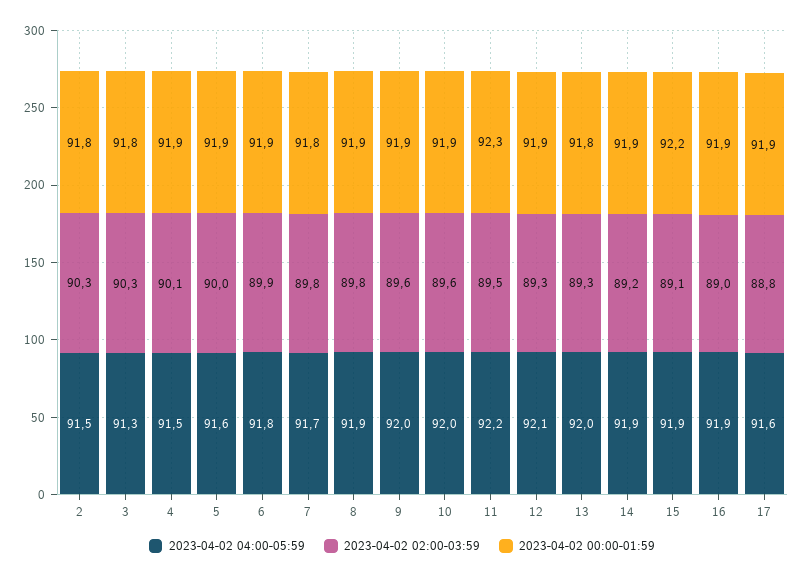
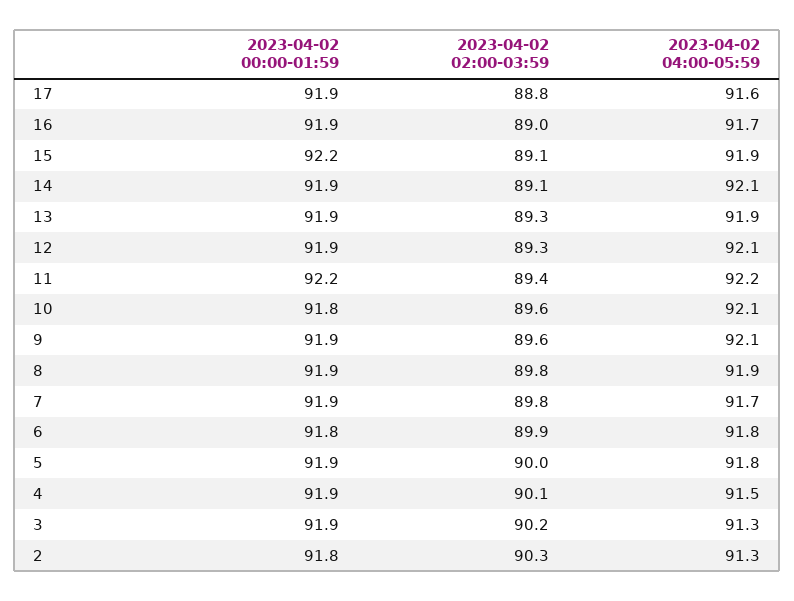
  {
    "2023-04-02 04:00-05:59": {
-     "2": 91.5,
+     "2": 91.3,
      "3": 91.3,
      "4": 91.5,
-     "5": 91.6,
+     "5": 91.8,
      "6": 91.8,
      "7": 91.7,
      "8": 91.9,
-     "9": 92,
+     "9": 92.1,
-     "10": 92,
+     "10": 92.1,
      "11": 92.2,
      "12": 92.1,
-     "13": 92,
+     "13": 91.9,
-     "14": 91.9,
+     "14": 92.1,
      "15": 91.9,
-     "16": 91.9,
+     "16": 91.7,
      "17": 91.6
    },
    "2023-04-02 02:00-03:59": {
      "2": 90.3,
-     "3": 90.3,
+     "3": 90.2,
      "4": 90.1,
      "5": 90,
      "6": 89.9,
      "7": 89.8,
      "8": 89.8,
      "9": 89.6,
      "10": 89.6,
-     "11": 89.5,
+     "11": 89.4,
      "12": 89.3,
      "13": 89.3,
-     "14": 89.2,
+     "14": 89.1,
      "15": 89.1,
      "16": 89,
      "17": 88.8
    },
    "2023-04-02 00:00-01:59": {
      "2": 91.8,
-     "3": 91.8,
+     "3": 91.9,
      "4": 91.9,
      "5": 91.9,
-     "6": 91.9,
+     "6": 91.8,
-     "7": 91.8,
+     "7": 91.9,
      "8": 91.9,
      "9": 91.9,
-     "10": 91.9,
+     "10": 91.8,
-     "11": 92.3,
+     "11": 92.2,
      "12": 91.9,
-     "13": 91.8,
+     "13": 91.9,
      "14": 91.9,
      "15": 92.2,
      "16": 91.9,
      "17": 91.9
    }
  }

